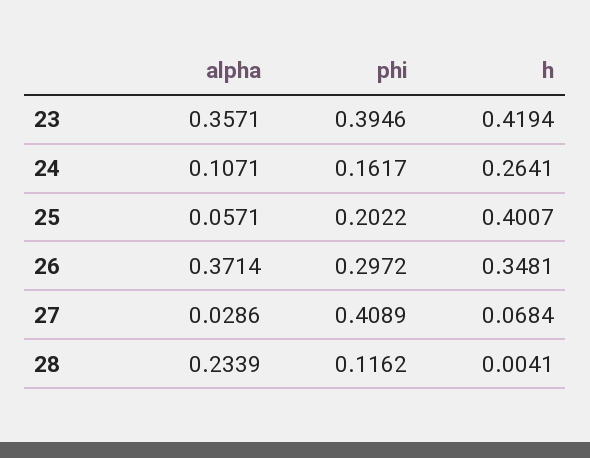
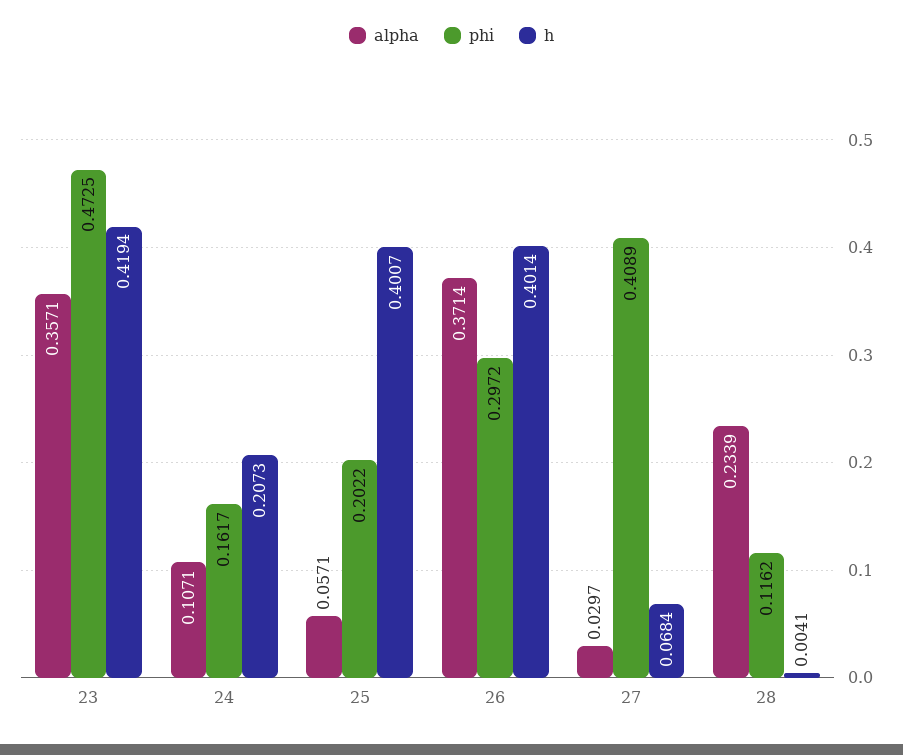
  {
    "alpha": {
      "23": 0.3571,
      "24": 0.1071,
      "25": 0.0571,
      "26": 0.3714,
-     "27": 0.0286,
+     "27": 0.0297,
      "28": 0.2339
    },
    "phi": {
-     "23": 0.3946,
+     "23": 0.4725,
      "24": 0.1617,
      "25": 0.2022,
      "26": 0.2972,
      "27": 0.4089,
      "28": 0.1162
    },
    "h": {
      "23": 0.4194,
-     "24": 0.2641,
+     "24": 0.2073,
      "25": 0.4007,
-     "26": 0.3481,
+     "26": 0.4014,
      "27": 0.0684,
      "28": 0.0041
    }
  }

